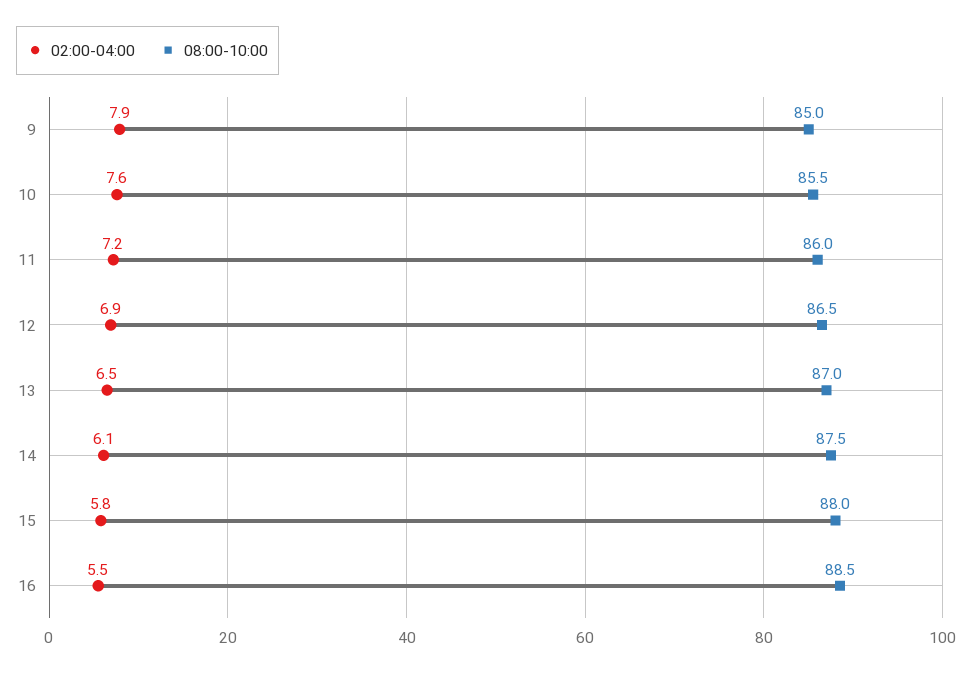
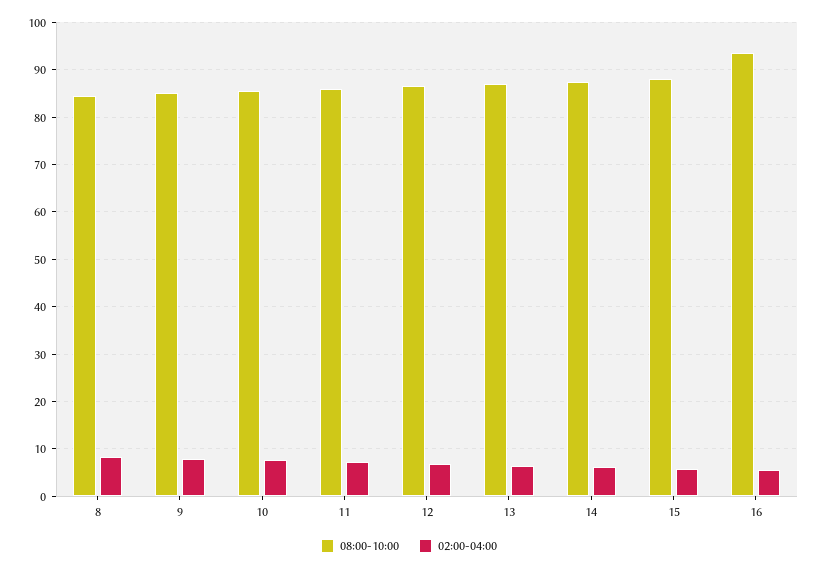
  {
    "02:00-04:00": {
      "9": 7.9,
      "10": 7.6,
      "11": 7.2,
      "12": 6.9,
      "13": 6.5,
      "14": 6.1,
      "15": 5.8,
-     "16": 5.5
+     "16": 5.5,
+     "8": 8
    },
    "08:00-10:00": {
      "9": 85,
      "10": 85.5,
      "11": 86,
      "12": 86.5,
      "13": 87,
      "14": 87.5,
      "15": 88,
-     "16": 88.5
+     "16": 94,
+     "8": 84
    }
  }

